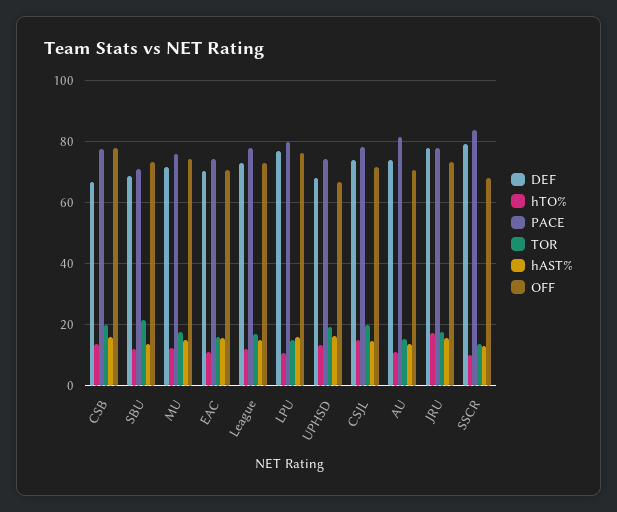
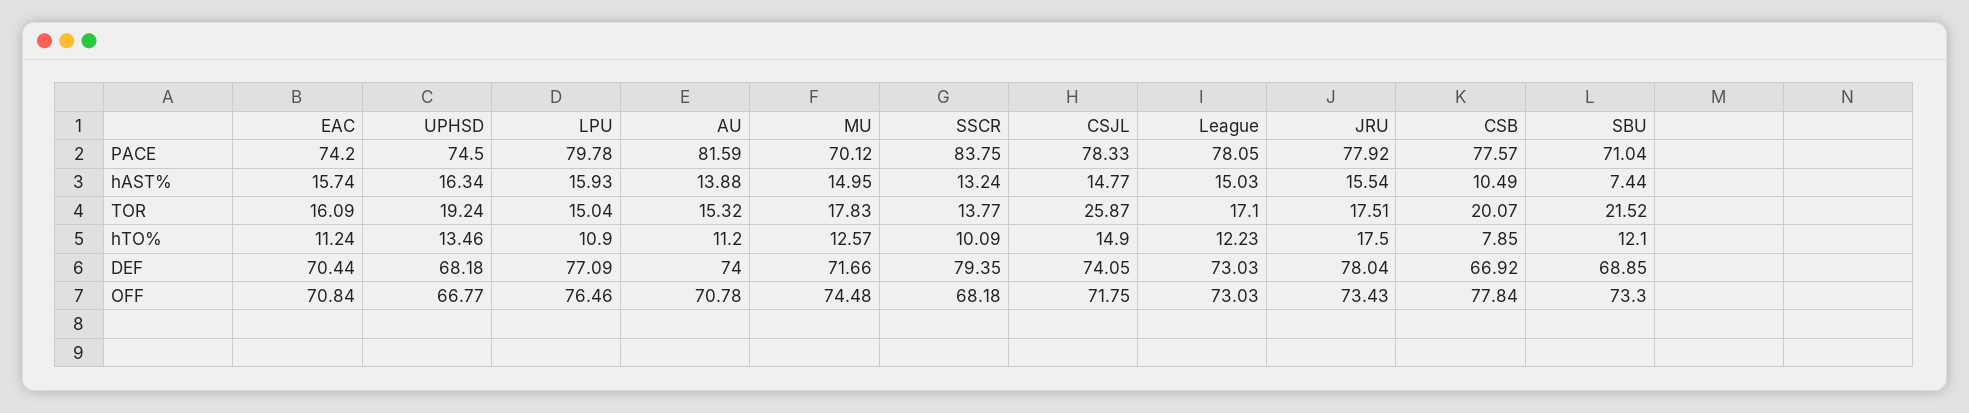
  {
    "DEF": {
      "CSB": 66.92,
      "SBU": 68.85,
      "MU": 71.66,
      "EAC": 70.44,
      "League": 73.03,
      "LPU": 77.09,
      "UPHSD": 68.18,
      "CSJL": 74.05,
      "AU": 74,
      "JRU": 78.04,
      "SSCR": 79.35
    },
    "hTO%": {
-     "CSB": 14,
+     "CSB": 7.85,
      "SBU": 12.1,
      "MU": 12.57,
      "EAC": 11.24,
      "League": 12.23,
      "LPU": 10.9,
      "UPHSD": 13.46,
      "CSJL": 14.9,
      "AU": 11.2,
      "JRU": 17.5,
      "SSCR": 10.09
    },
    "PACE": {
      "CSB": 77.57,
      "SBU": 71.04,
-     "MU": 76,
+     "MU": 70.12,
      "EAC": 74.2,
      "League": 78.05,
      "LPU": 79.78,
      "UPHSD": 74.5,
      "CSJL": 78.33,
      "AU": 81.59,
      "JRU": 77.92,
      "SSCR": 83.75
    },
    "TOR": {
      "CSB": 20.07,
      "SBU": 21.52,
      "MU": 17.83,
      "EAC": 16.09,
      "League": 17.1,
      "LPU": 15.04,
      "UPHSD": 19.24,
-     "CSJL": 20,
+     "CSJL": 25.87,
      "AU": 15.32,
      "JRU": 17.51,
      "SSCR": 13.77
    },
    "hAST%": {
-     "CSB": 16,
+     "CSB": 10.49,
-     "SBU": 14,
+     "SBU": 7.44,
      "MU": 14.95,
      "EAC": 15.74,
      "League": 15.03,
      "LPU": 15.93,
      "UPHSD": 16.34,
      "CSJL": 14.77,
      "AU": 13.88,
      "JRU": 15.54,
      "SSCR": 13.24
    },
    "OFF": {
      "CSB": 77.84,
      "SBU": 73.3,
      "MU": 74.48,
      "EAC": 70.84,
      "League": 73.03,
      "LPU": 76.46,
      "UPHSD": 66.77,
      "CSJL": 71.75,
      "AU": 70.78,
      "JRU": 73.43,
      "SSCR": 68.18
    }
  }

